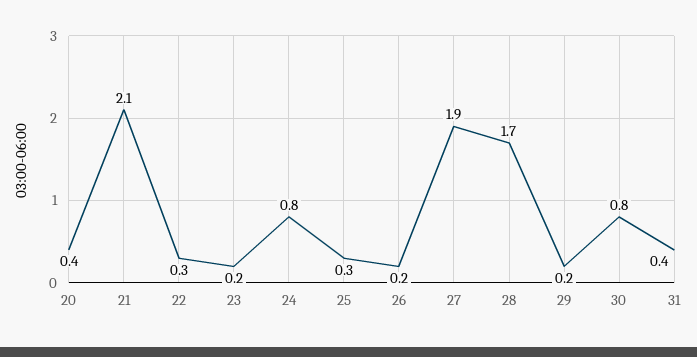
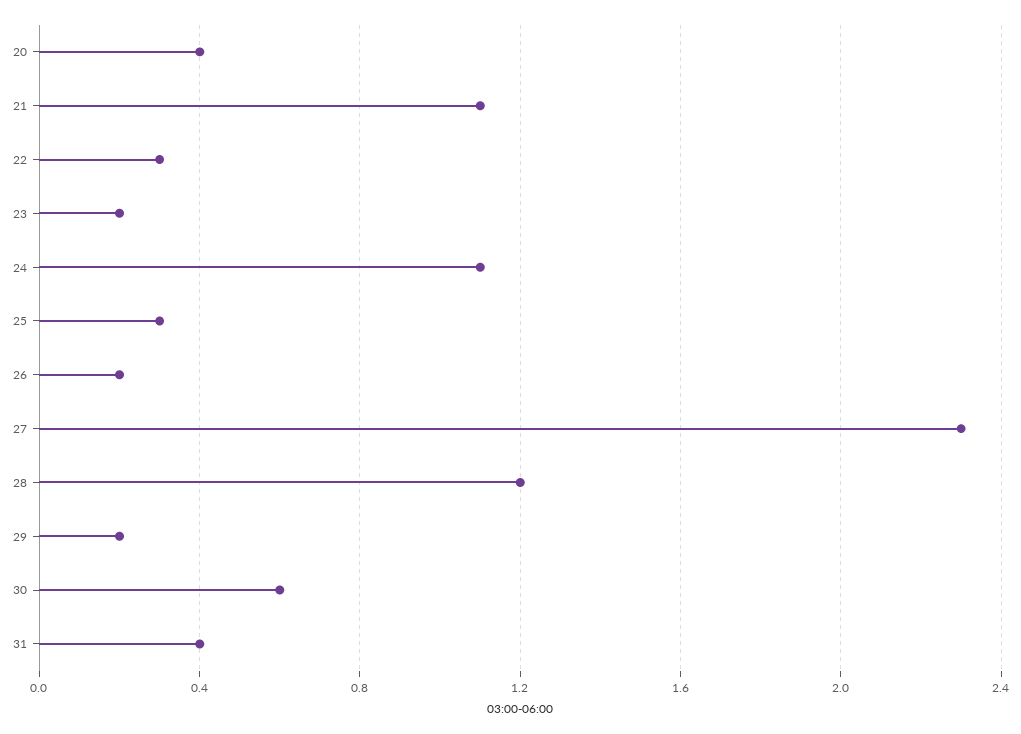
  {
    "20": 0.4,
-   "21": 2.1,
+   "21": 1.1,
    "22": 0.3,
    "23": 0.2,
-   "24": 0.8,
+   "24": 1.1,
    "25": 0.3,
    "26": 0.2,
-   "27": 1.9,
+   "27": 2.3,
-   "28": 1.7,
+   "28": 1.2,
    "29": 0.2,
-   "30": 0.8,
+   "30": 0.6,
    "31": 0.4
  }

